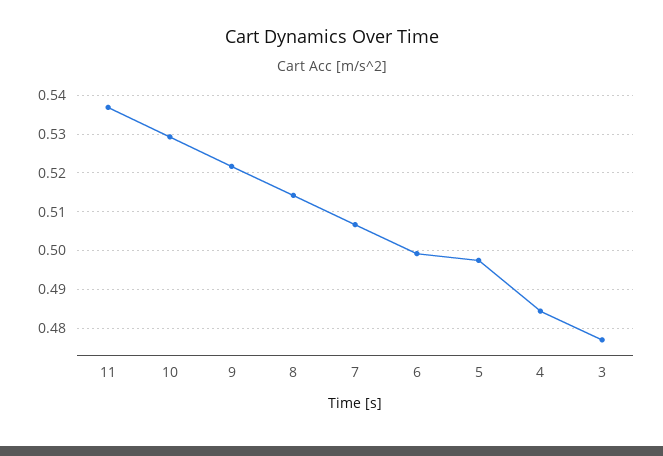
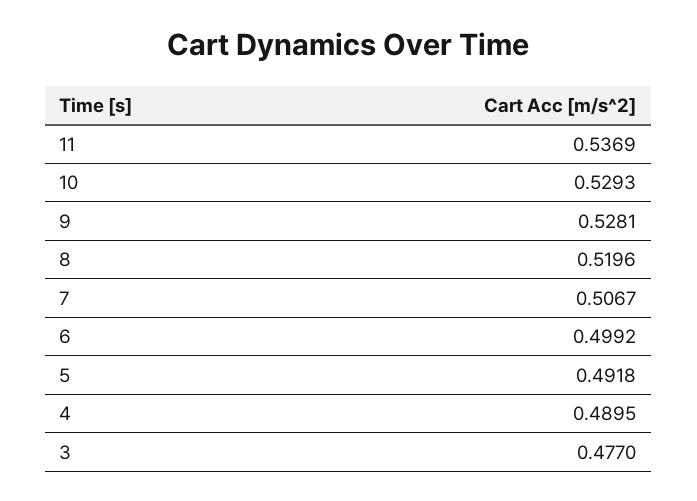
  {
    "11": 0.5369,
    "10": 0.5293,
-   "9": 0.522,
+   "9": 0.5281,
-   "8": 0.514,
+   "8": 0.5196,
    "7": 0.5067,
    "6": 0.4992,
-   "5": 0.498,
+   "5": 0.4918,
-   "4": 0.484,
+   "4": 0.4895,
    "3": 0.477
  }

